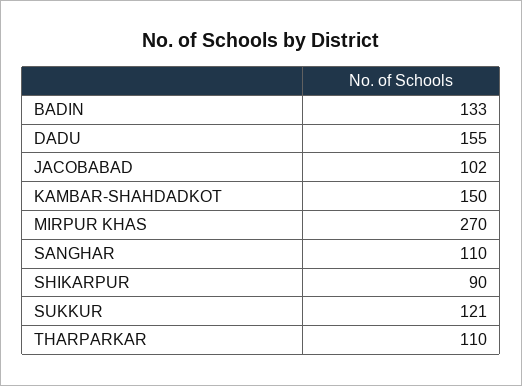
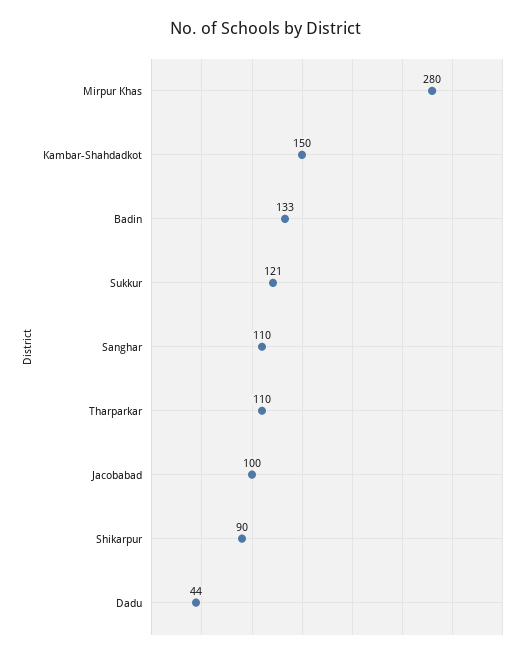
  {
    "BADIN": 133,
-   "DADU": 155,
+   "DADU": 44,
-   "JACOBABAD": 102,
+   "JACOBABAD": 100,
    "KAMBAR-SHAHDADKOT": 150,
-   "MIRPUR KHAS": 270,
+   "MIRPUR KHAS": 280,
    "SANGHAR": 110,
    "SHIKARPUR": 90,
    "SUKKUR": 121,
    "THARPARKAR": 110
  }

